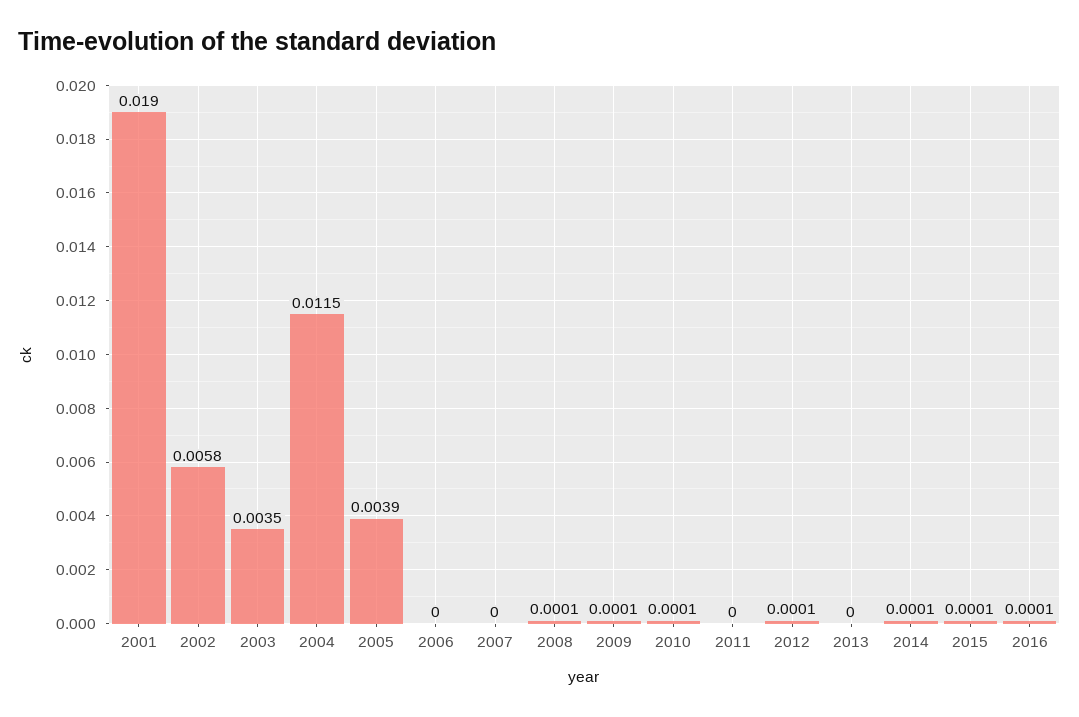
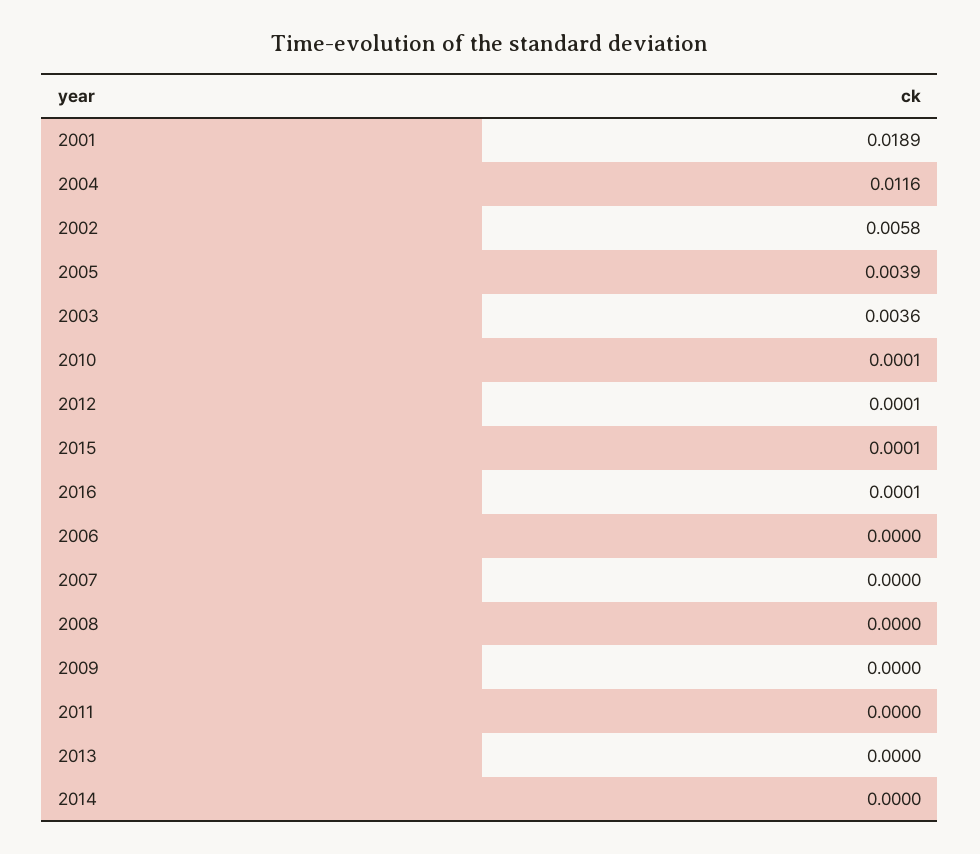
  {
-   "2001": 0.019,
+   "2001": 0.0189,
    "2002": 0.0058,
-   "2003": 0.0035,
+   "2003": 0.0036,
-   "2004": 0.0115,
+   "2004": 0.0116,
    "2005": 0.0039,
    "2006": 0,
    "2007": 0,
-   "2008": 0.0001,
+   "2008": 0,
-   "2009": 0.0001,
+   "2009": 0,
    "2010": 0.0001,
    "2011": 0,
    "2012": 0.0001,
    "2013": 0,
-   "2014": 0.0001,
+   "2014": 0,
    "2015": 0.0001,
    "2016": 0.0001
  }

